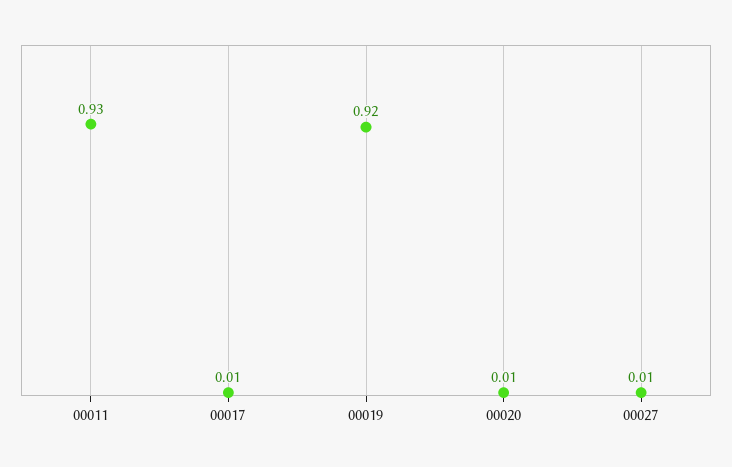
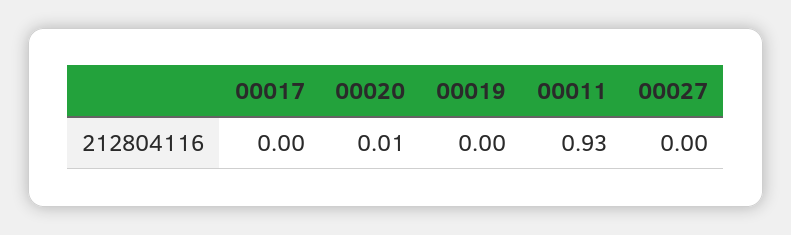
  {
    "00011": 0.93,
-   "00017": 0.01,
+   "00017": 0,
-   "00019": 0.92,
+   "00019": 0,
    "00020": 0.01,
-   "00027": 0.01
+   "00027": 0
  }

